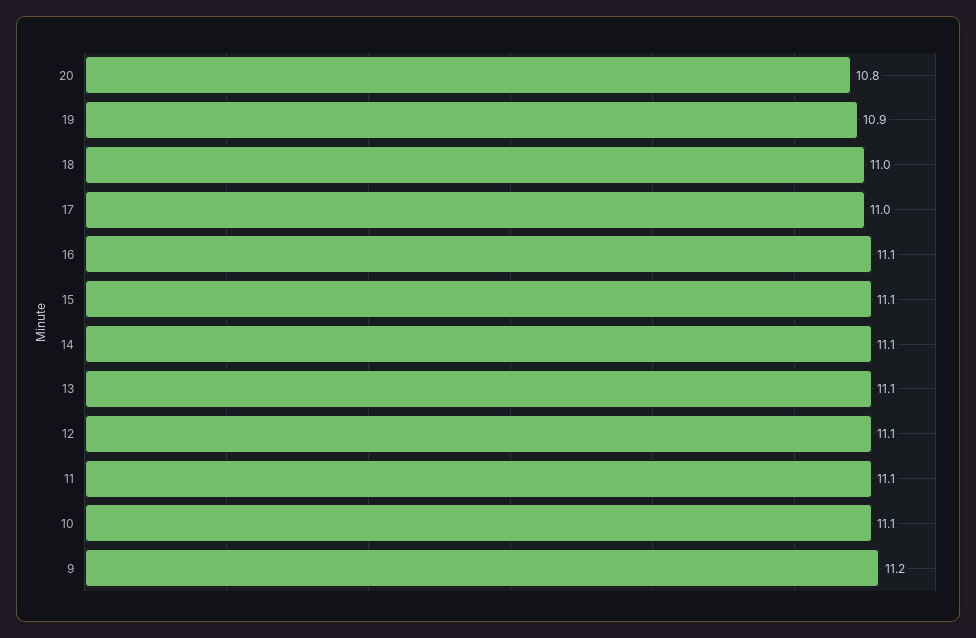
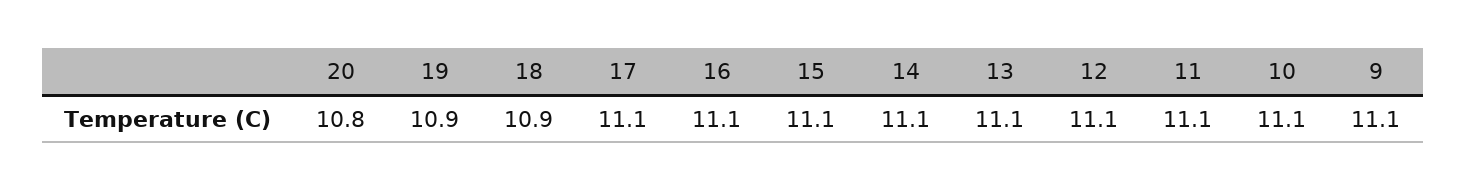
  {
    "20": 10.8,
    "19": 10.9,
-   "18": 11,
+   "18": 10.9,
-   "17": 11,
+   "17": 11.1,
    "16": 11.1,
    "15": 11.1,
    "14": 11.1,
    "13": 11.1,
    "12": 11.1,
    "11": 11.1,
    "10": 11.1,
-   "9": 11.2
+   "9": 11.1
  }

